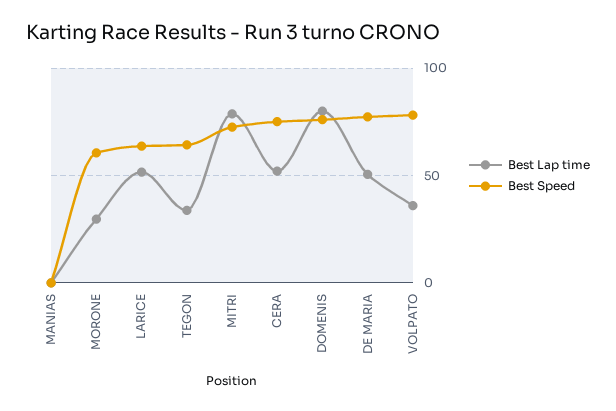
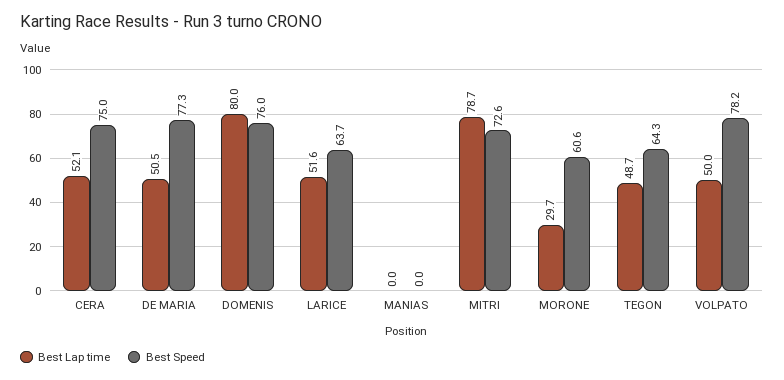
  {
    "Best Lap time": {
      "MANIAS": 0,
      "MORONE": 29.7,
      "LARICE": 51.6,
-     "TEGON": 35,
+     "TEGON": 48.7,
      "MITRI": 78.7,
      "CERA": 52.1,
      "DOMENIS": 80,
      "DE MARIA": 50.5,
-     "VOLPATO": 35
+     "VOLPATO": 50
    },
    "Best Speed": {
      "MANIAS": 0,
      "MORONE": 60.6,
      "LARICE": 63.7,
      "TEGON": 64.3,
      "MITRI": 72.6,
      "CERA": 75,
      "DOMENIS": 76,
      "DE MARIA": 77.3,
      "VOLPATO": 78.2
    }
  }

